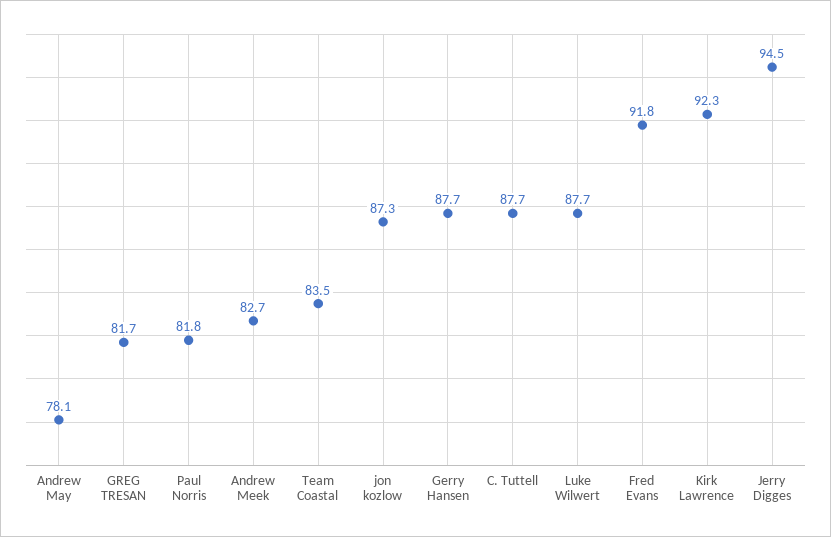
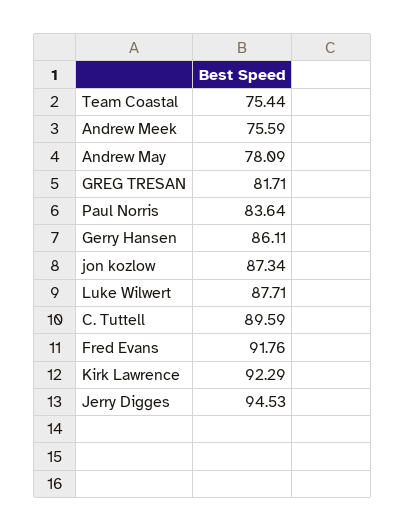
  {
    "Andrew May": 78.09,
    "GREG TRESAN": 81.71,
-   "Paul Norris": 81.8,
+   "Paul Norris": 83.64,
-   "Andrew Meek": 82.7,
+   "Andrew Meek": 75.59,
-   "Team Coastal": 83.5,
+   "Team Coastal": 75.44,
    "jon kozlow": 87.34,
-   "Gerry Hansen": 87.7,
+   "Gerry Hansen": 86.11,
-   "C. Tuttell": 87.7,
+   "C. Tuttell": 89.59,
    "Luke Wilwert": 87.71,
    "Fred Evans": 91.76,
    "Kirk Lawrence": 92.29,
    "Jerry Digges": 94.53
  }

